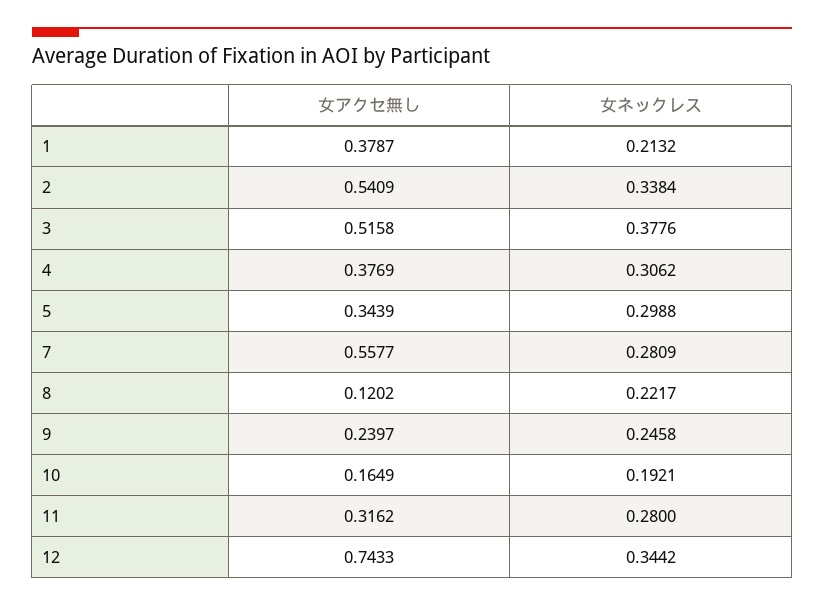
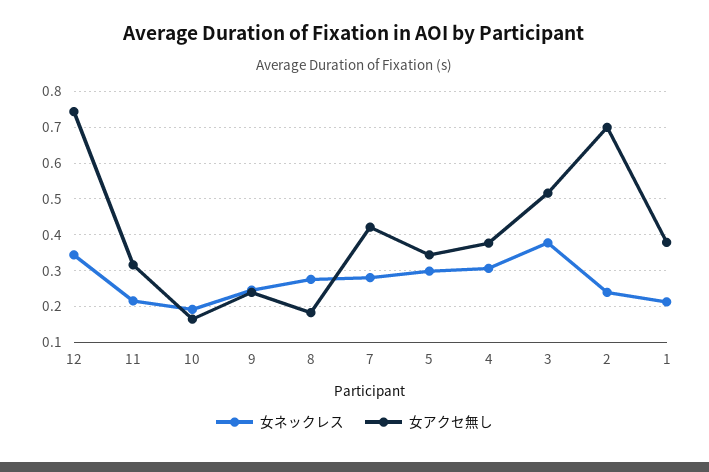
  {
    "女アクセ無し": {
      "1": 0.3787,
-     "2": 0.5409,
+     "2": 0.7,
      "3": 0.5158,
      "4": 0.3769,
      "5": 0.3439,
-     "7": 0.5577,
+     "7": 0.42,
-     "8": 0.1202,
+     "8": 0.18,
      "9": 0.2397,
      "10": 0.1649,
      "11": 0.3162,
      "12": 0.7433
    },
    "女ネックレス": {
      "1": 0.2132,
-     "2": 0.3384,
+     "2": 0.24,
      "3": 0.3776,
      "4": 0.3062,
      "5": 0.2988,
      "7": 0.2809,
-     "8": 0.2217,
+     "8": 0.28,
      "9": 0.2458,
      "10": 0.1921,
-     "11": 0.28,
+     "11": 0.22,
      "12": 0.3442
    }
  }

